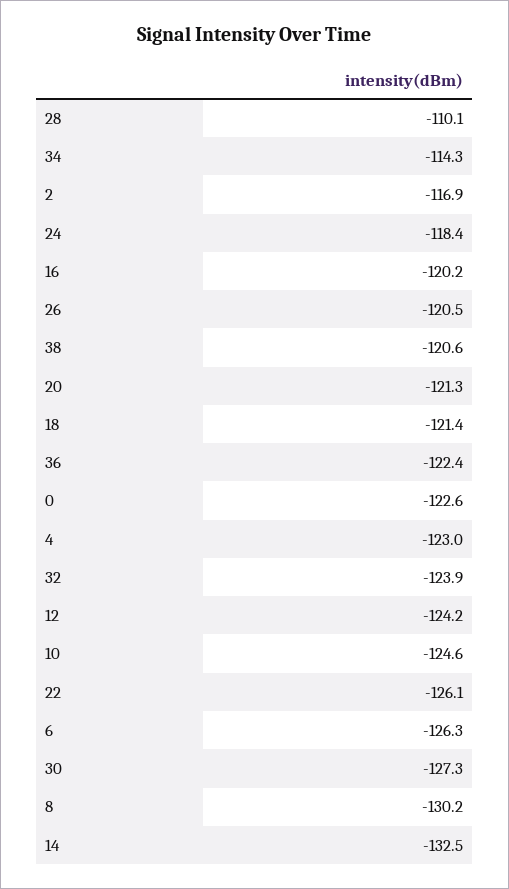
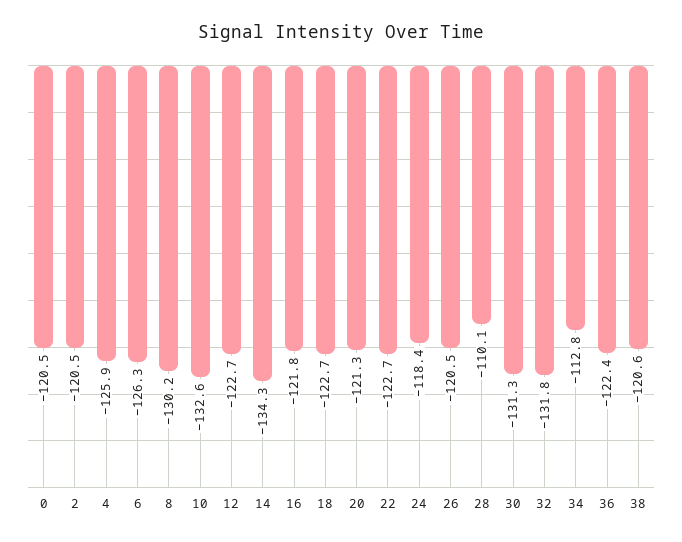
  {
    "28": -110.1,
-   "34": -114.3,
+   "34": -112.8,
-   "2": -116.9,
+   "2": -120.5,
    "24": -118.4,
-   "16": -120.2,
+   "16": -121.8,
    "26": -120.5,
    "38": -120.6,
    "20": -121.3,
-   "18": -121.4,
+   "18": -122.7,
    "36": -122.4,
-   "0": -122.6,
+   "0": -120.5,
-   "4": -123,
+   "4": -125.9,
-   "32": -123.9,
+   "32": -131.8,
-   "12": -124.2,
+   "12": -122.7,
-   "10": -124.6,
+   "10": -132.6,
-   "22": -126.1,
+   "22": -122.7,
    "6": -126.3,
-   "30": -127.3,
+   "30": -131.3,
    "8": -130.2,
-   "14": -132.5
+   "14": -134.3
  }

